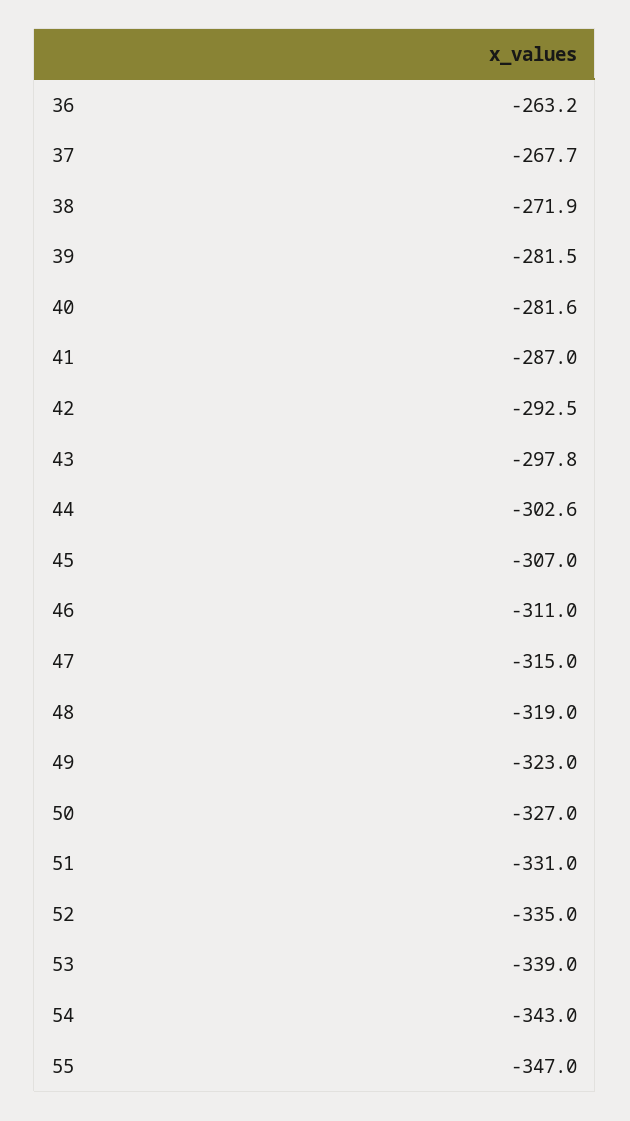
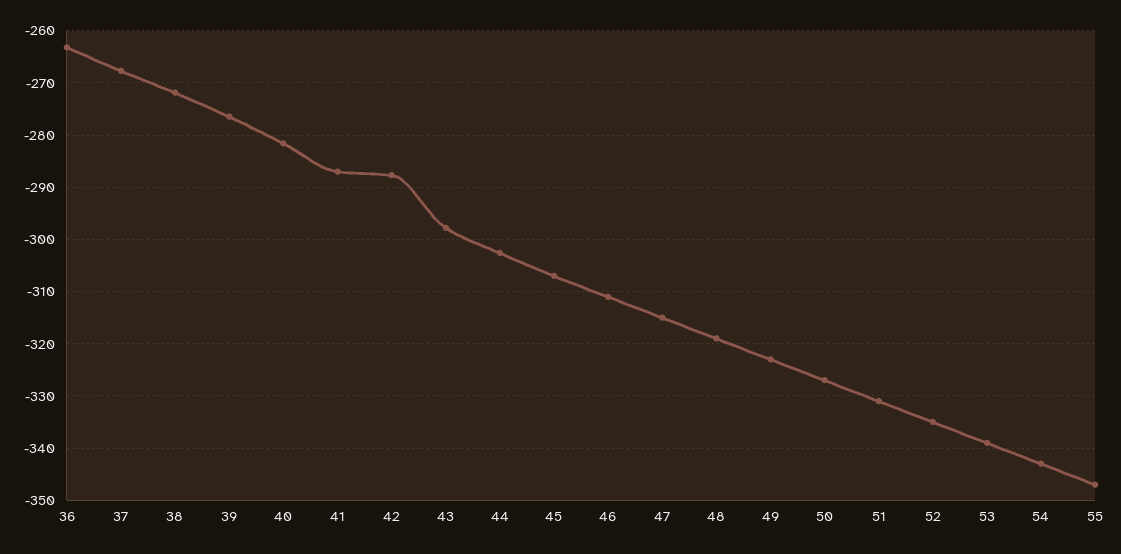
  {
    "36": -263.2,
    "37": -267.7,
    "38": -271.9,
-   "39": -281.5,
+   "39": -276,
    "40": -281.6,
    "41": -287,
-   "42": -292.5,
+   "42": -288,
    "43": -297.8,
    "44": -302.6,
    "45": -307,
    "46": -311,
    "47": -315,
    "48": -319,
    "49": -323,
    "50": -327,
    "51": -331,
    "52": -335,
    "53": -339,
    "54": -343,
    "55": -347
  }

